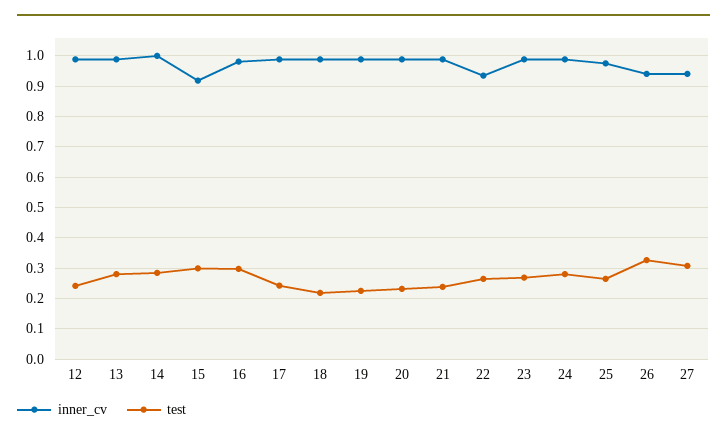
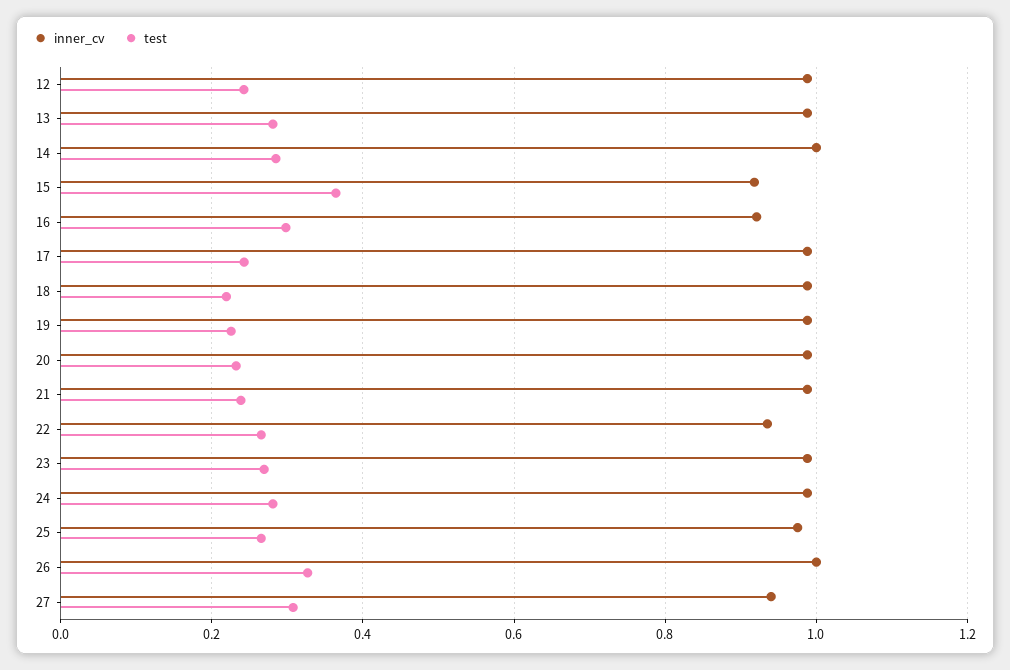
  {
    "inner_cv": {
      "12": 0.98,
      "13": 0.98,
      "14": 1,
      "15": 0.92,
-     "16": 0.98,
+     "16": 0.92,
      "17": 0.98,
      "18": 0.98,
      "19": 0.98,
      "20": 0.98,
      "21": 0.98,
      "22": 0.94,
      "23": 0.98,
      "24": 0.98,
      "25": 0.98,
-     "26": 0.94,
+     "26": 1,
      "27": 0.94
    },
    "test": {
      "12": 0.24,
      "13": 0.28,
      "14": 0.28,
-     "15": 0.3,
+     "15": 0.36,
      "16": 0.3,
      "17": 0.24,
      "18": 0.22,
      "19": 0.22,
      "20": 0.24,
      "21": 0.24,
      "22": 0.26,
      "23": 0.26,
      "24": 0.28,
      "25": 0.26,
      "26": 0.32,
      "27": 0.3
    }
  }

